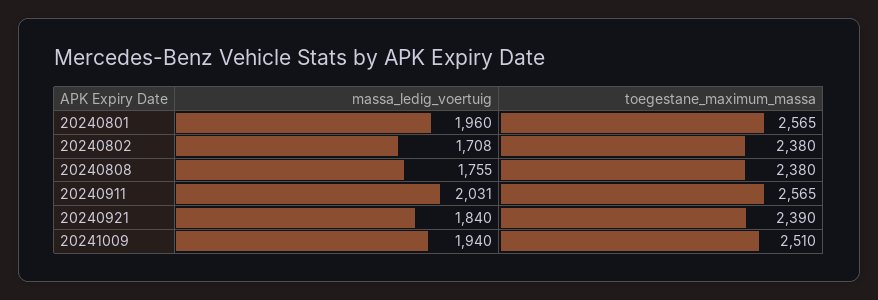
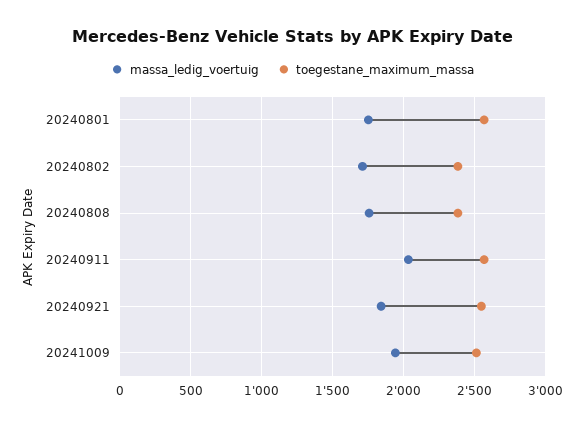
  {
    "massa_ledig_voertuig": {
-     "20240801": 1960,
+     "20240801": 1750,
      "20240802": 1708,
      "20240808": 1755,
      "20240911": 2031,
      "20240921": 1840,
      "20241009": 1940
    },
    "toegestane_maximum_massa": {
      "20240801": 2565,
      "20240802": 2380,
      "20240808": 2380,
      "20240911": 2565,
-     "20240921": 2390,
+     "20240921": 2550,
      "20241009": 2510
    }
  }

